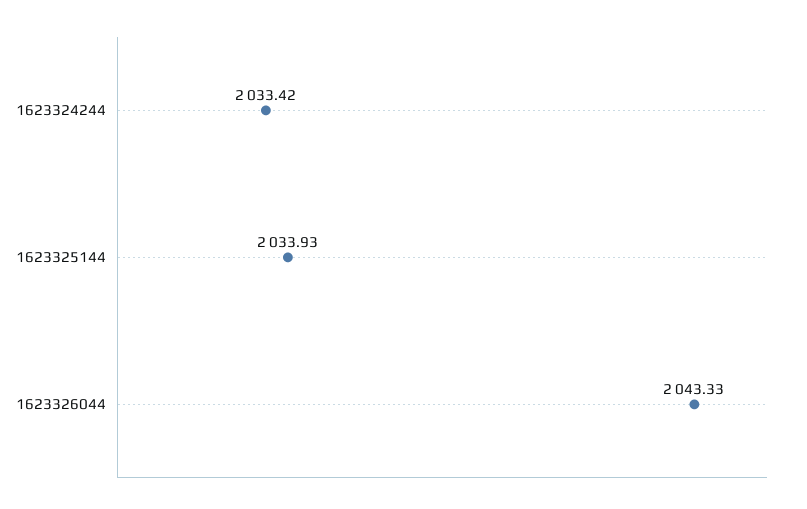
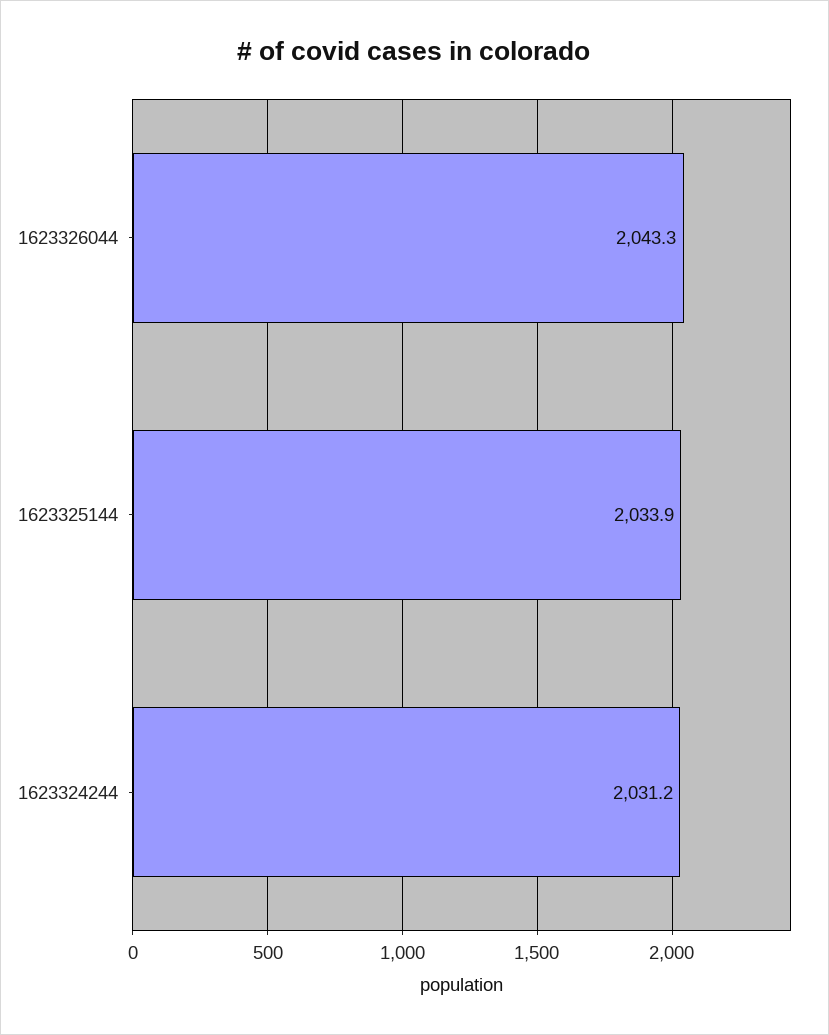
  {
-   "1623324244": 2033.42,
+   "1623324244": 2031.2,
    "1623325144": 2033.93,
    "1623326044": 2043.33
  }

